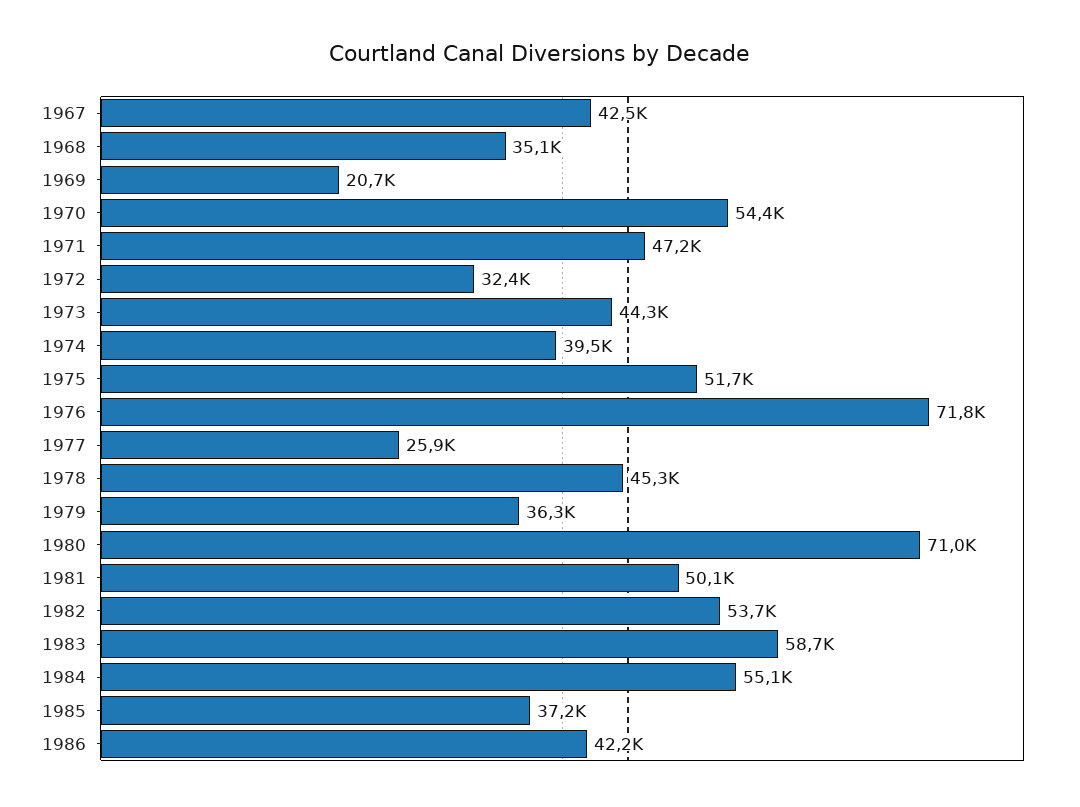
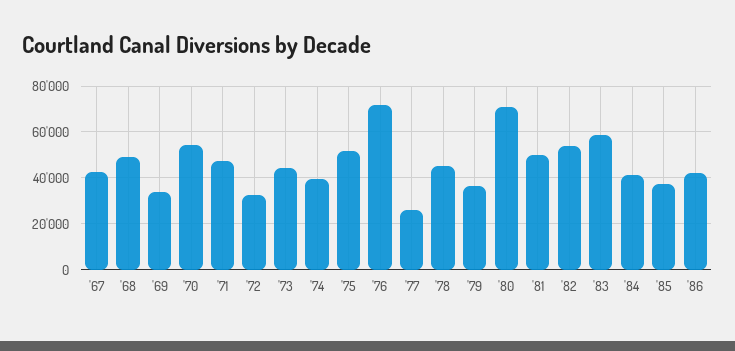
  {
    "1967": 42500,
-   "1968": 35100,
+   "1968": 50000,
-   "1969": 20700,
+   "1969": 35000,
    "1970": 54400,
    "1971": 47200,
    "1972": 32400,
    "1973": 44300,
    "1974": 39500,
    "1975": 51700,
    "1976": 71800,
    "1977": 25900,
    "1978": 45300,
    "1979": 36300,
    "1980": 71000,
    "1981": 50100,
    "1982": 53700,
    "1983": 58700,
-   "1984": 55100,
+   "1984": 40000,
    "1985": 37200,
    "1986": 42200
  }

